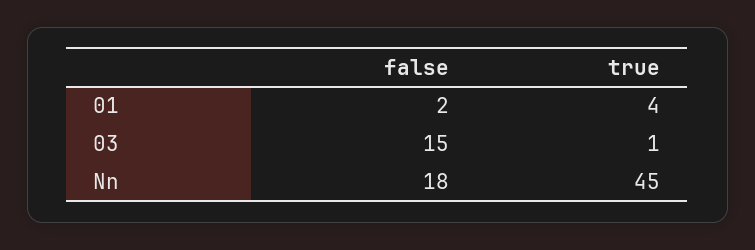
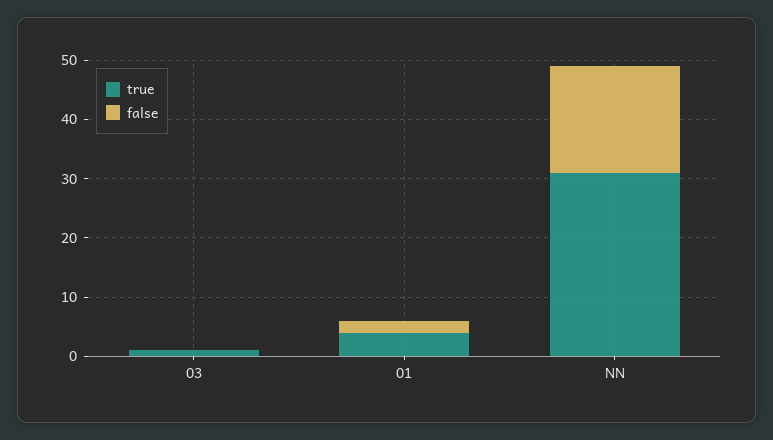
  {
    "false": {
      "01": 2,
-     "03": 15,
+     "03": 0,
      "Nn": 18
    },
    "true": {
      "01": 4,
      "03": 1,
-     "Nn": 45
+     "Nn": 30
    }
  }

